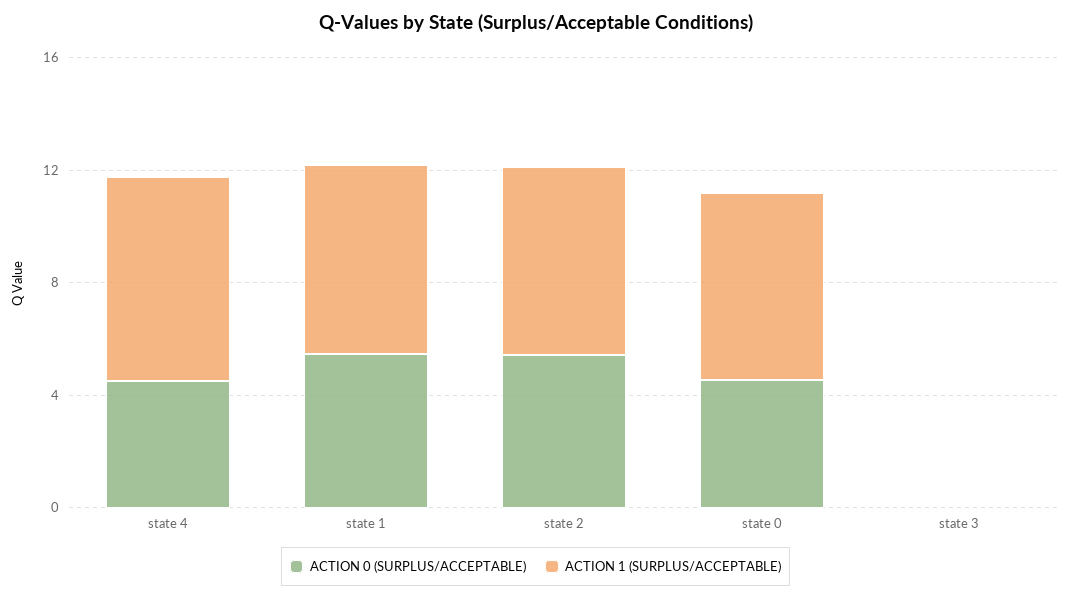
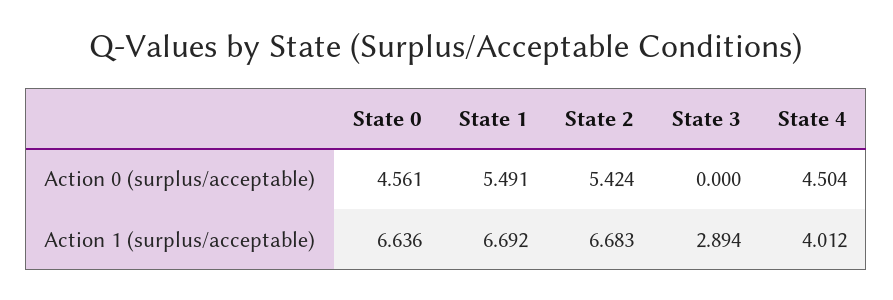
  {
    "ACTION 0 (SURPLUS/ACCEPTABLE)": {
      "state 4": 4.504,
      "state 1": 5.491,
      "state 2": 5.424,
      "state 0": 4.561,
      "state 3": 0
    },
    "ACTION 1 (SURPLUS/ACCEPTABLE)": {
-     "state 4": 7,
+     "state 4": 4.012,
      "state 1": 6.692,
      "state 2": 6.683,
      "state 0": 6.636,
-     "state 3": 0
+     "state 3": 2.894
    }
  }

